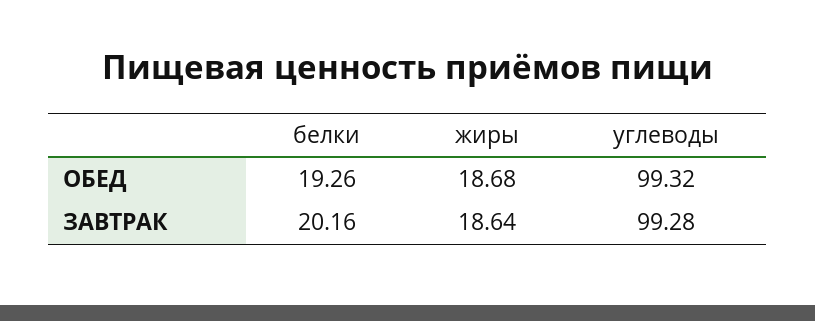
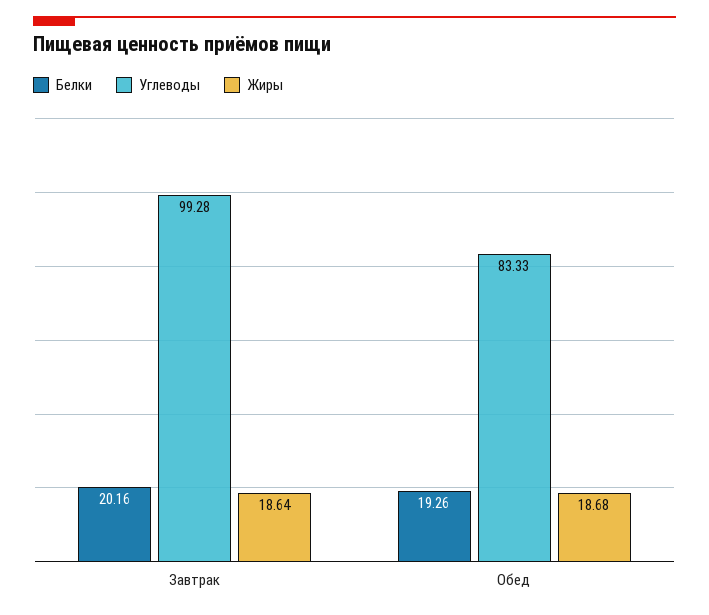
  {
    "белки": {
      "ОБЕД": 19.26,
      "ЗАВТРАК": 20.16
    },
    "жиры": {
      "ОБЕД": 18.68,
      "ЗАВТРАК": 18.64
    },
    "углеводы": {
-     "ОБЕД": 99.32,
+     "ОБЕД": 83.33,
      "ЗАВТРАК": 99.28
    }
  }

